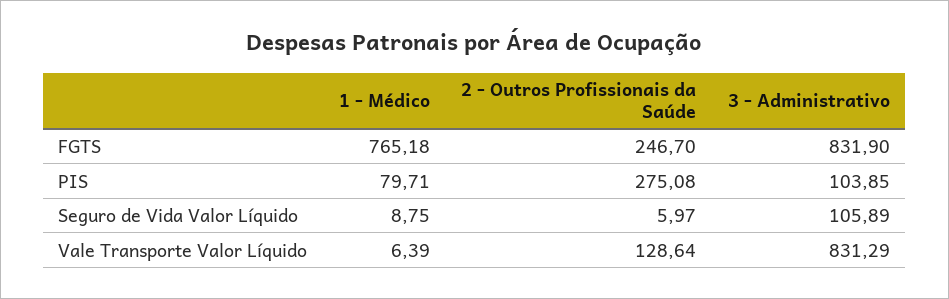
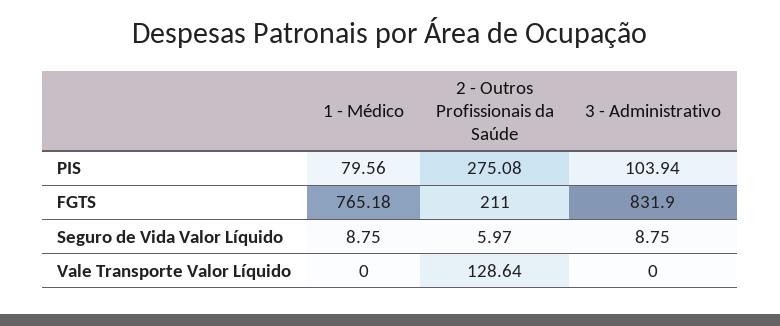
  {
    "1 - Médico": {
      "FGTS": 765.18,
-     "PIS": 79.71,
+     "PIS": 79.56,
      "Seguro de Vida Valor Líquido": 8.75,
-     "Vale Transporte Valor Líquido": 6.39
+     "Vale Transporte Valor Líquido": 0
    },
    "2 - Outros Profissionais da Saúde": {
-     "FGTS": 246.7,
+     "FGTS": 211,
      "PIS": 275.08,
      "Seguro de Vida Valor Líquido": 5.97,
      "Vale Transporte Valor Líquido": 128.64
    },
    "3 - Administrativo": {
      "FGTS": 831.9,
-     "PIS": 103.85,
+     "PIS": 103.94,
-     "Seguro de Vida Valor Líquido": 105.89,
+     "Seguro de Vida Valor Líquido": 8.75,
-     "Vale Transporte Valor Líquido": 831.29
+     "Vale Transporte Valor Líquido": 0
    }
  }

